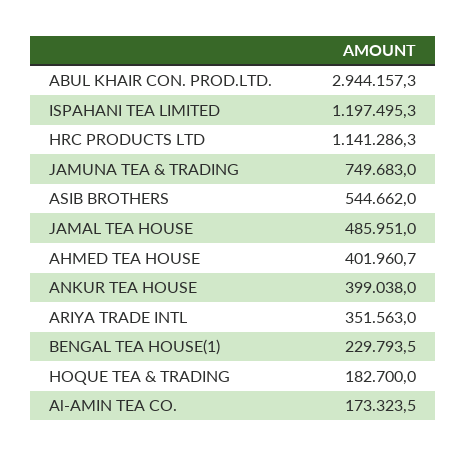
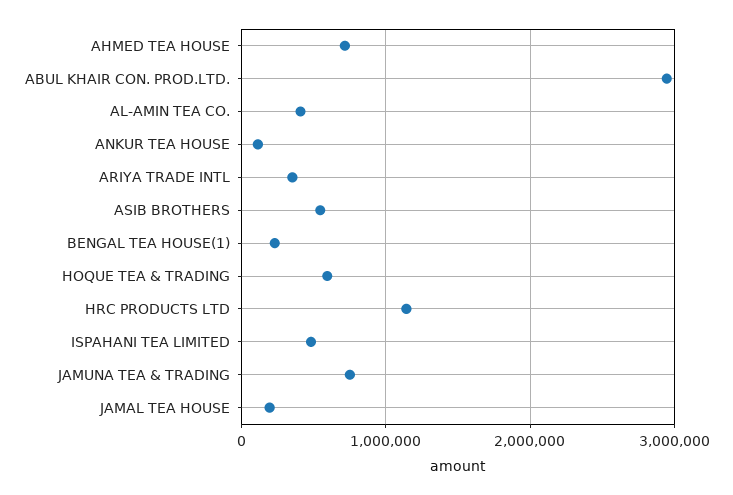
  {
    "ABUL KHAIR CON. PROD.LTD.": 2944157.3,
-   "ISPAHANI TEA LIMITED": 1197495.3,
+   "ISPAHANI TEA LIMITED": 500000,
    "HRC PRODUCTS LTD": 1141286.3,
    "JAMUNA TEA & TRADING": 749683,
    "ASIB BROTHERS": 544662,
-   "JAMAL TEA HOUSE": 485951,
+   "JAMAL TEA HOUSE": 200000,
-   "AHMED TEA HOUSE": 401960.7,
+   "AHMED TEA HOUSE": 700000,
-   "ANKUR TEA HOUSE": 399038,
+   "ANKUR TEA HOUSE": 100000,
    "ARIYA TRADE INTL": 351563,
    "BENGAL TEA HOUSE(1)": 229793.5,
-   "HOQUE TEA & TRADING": 182700,
+   "HOQUE TEA & TRADING": 600000,
-   "Al-AMIN TEA CO.": 173323.5
+   "Al-AMIN TEA CO.": 400000
  }

